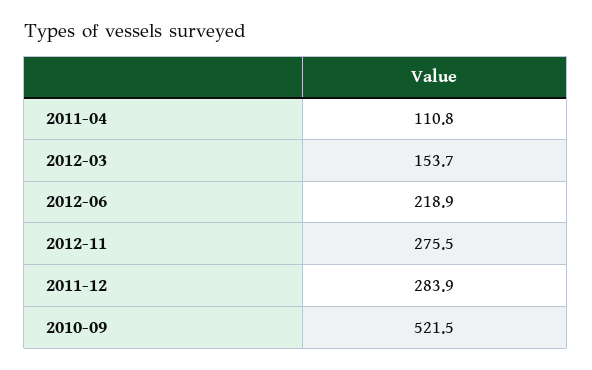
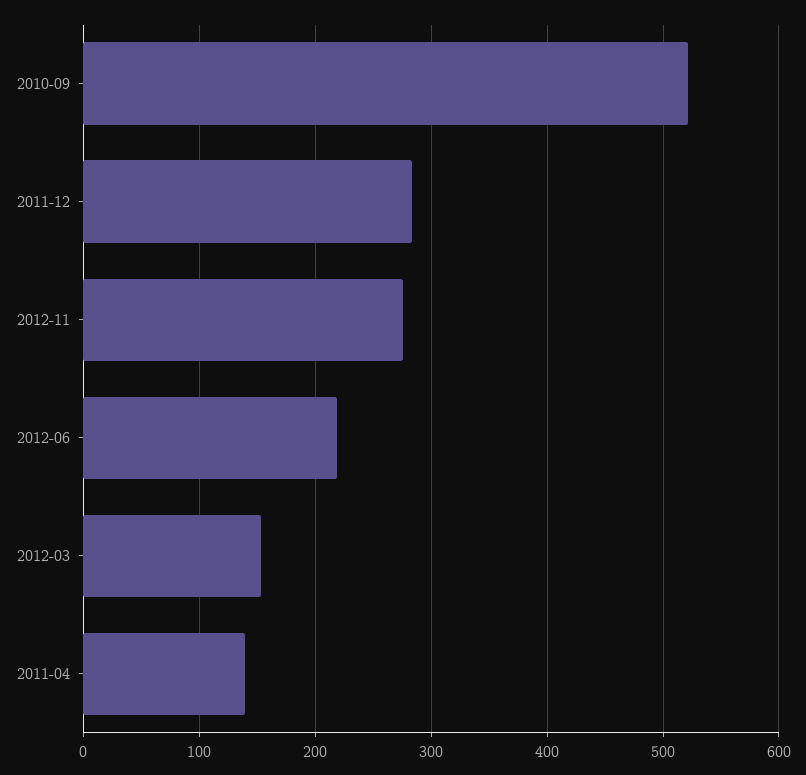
  {
-   "2011-04": 110.8,
+   "2011-04": 140,
    "2012-03": 153.7,
    "2012-06": 218.9,
    "2012-11": 275.5,
    "2011-12": 283.9,
    "2010-09": 521.5
  }

